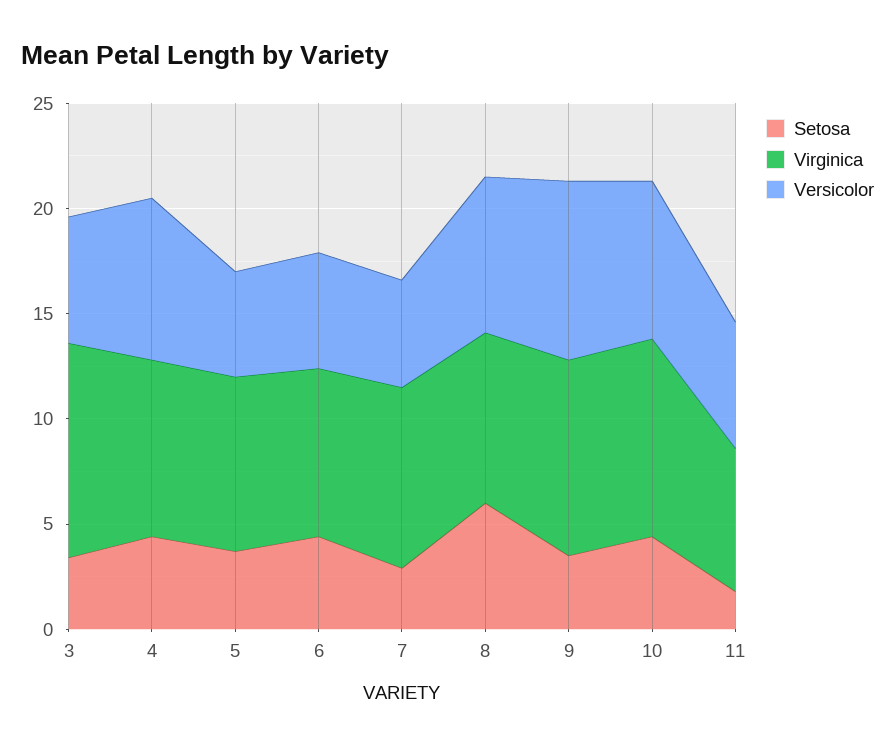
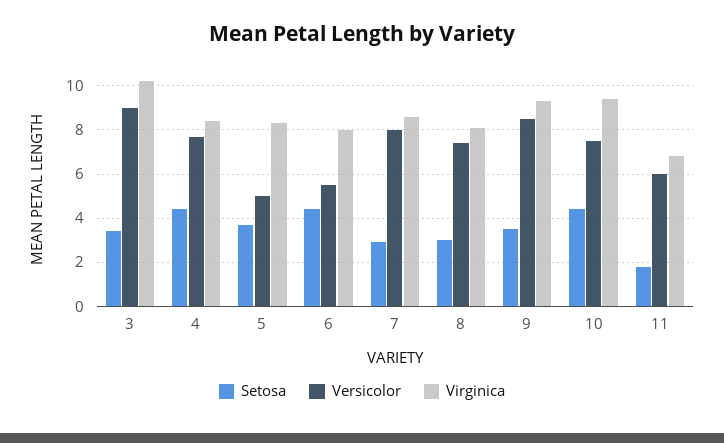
  {
    "Setosa": {
      "3": 3.5,
      "4": 4.5,
      "5": 3.5,
      "6": 4.5,
      "7": 3,
-     "8": 6,
+     "8": 3,
      "9": 3.5,
      "10": 4.5,
      "11": 2
    },
    "Virginica": {
      "3": 10,
      "4": 8.5,
      "5": 8.5,
      "6": 8,
      "7": 8.5,
      "8": 8,
      "9": 9.5,
      "10": 9.5,
      "11": 7
    },
    "Versicolor": {
-     "3": 6,
+     "3": 9,
      "4": 7.5,
      "5": 5,
      "6": 5.5,
-     "7": 5,
+     "7": 8,
      "8": 7.5,
      "9": 8.5,
      "10": 7.5,
      "11": 6
    }
  }

